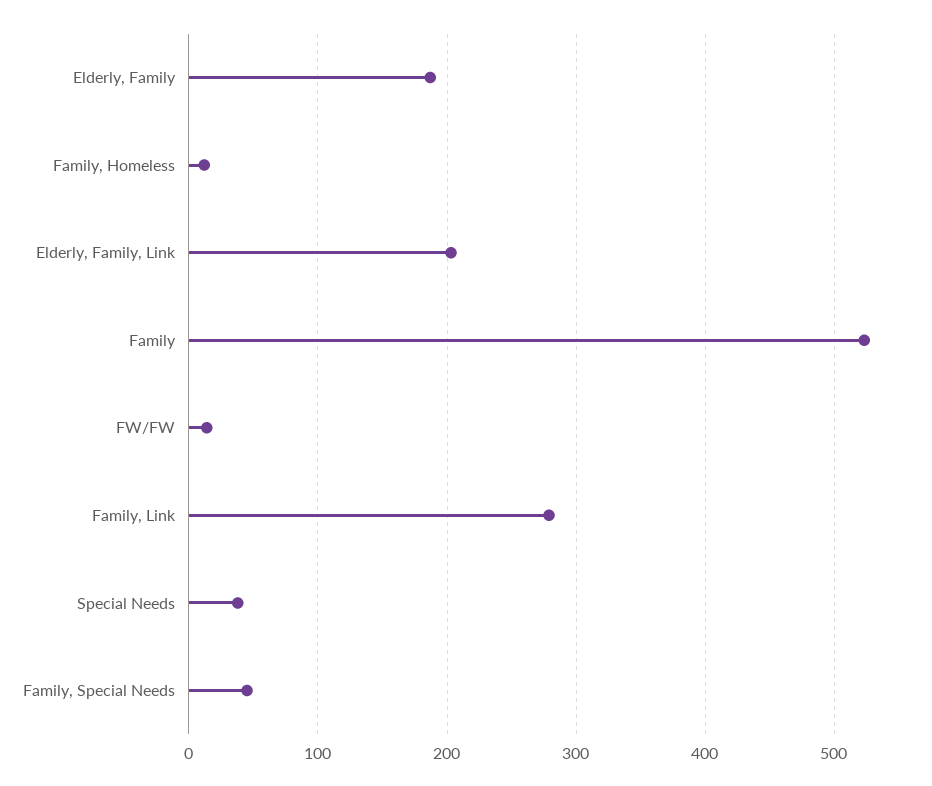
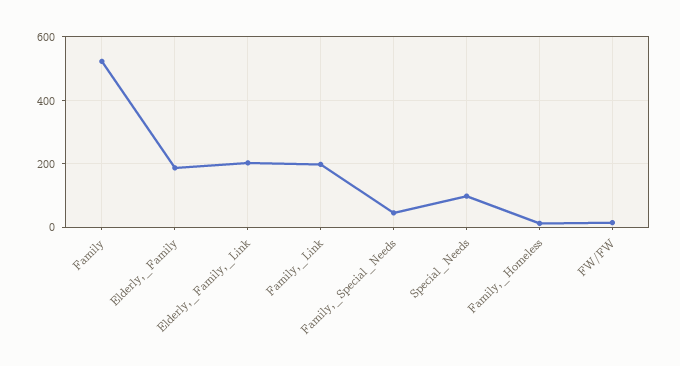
  {
    "Elderly, Family": 190,
    "Family, Homeless": 10,
    "Elderly, Family, Link": 200,
    "Family": 520,
    "FW/FW": 10,
-   "Family, Link": 280,
+   "Family, Link": 200,
-   "Special Needs": 40,
+   "Special Needs": 100,
    "Family, Special Needs": 50
  }

